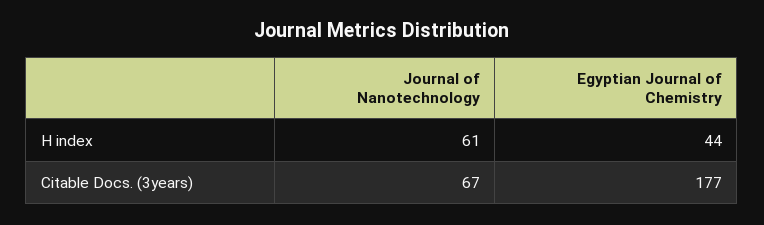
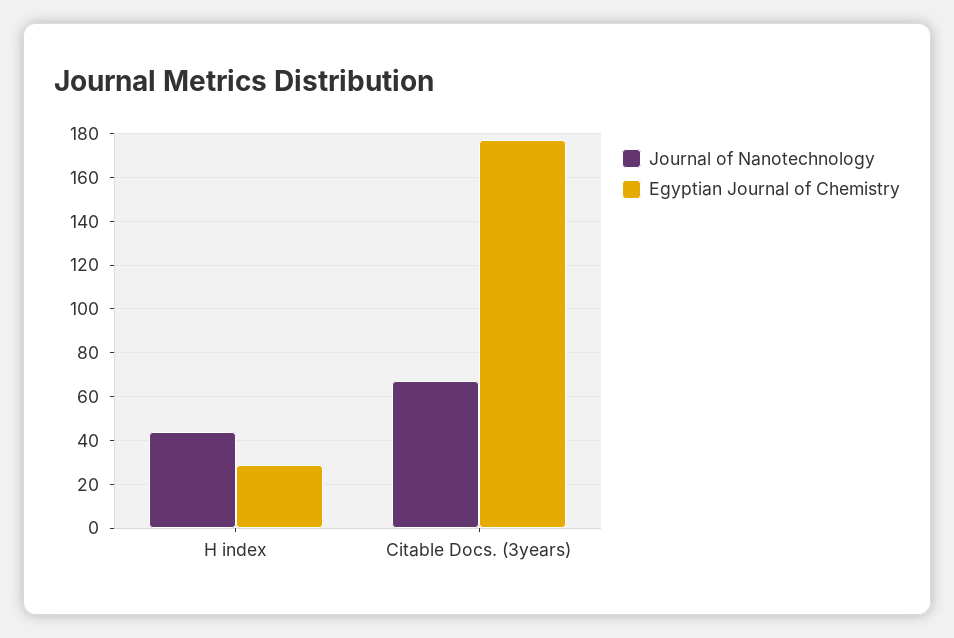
  {
    "Journal of Nanotechnology": {
-     "H index": 61,
+     "H index": 45,
      "Citable Docs. (3years)": 67
    },
    "Egyptian Journal of Chemistry": {
-     "H index": 44,
+     "H index": 30,
      "Citable Docs. (3years)": 177
    }
  }

